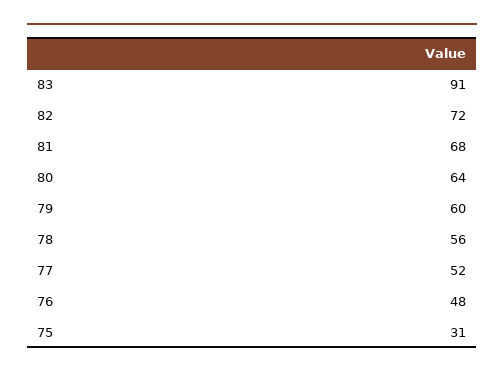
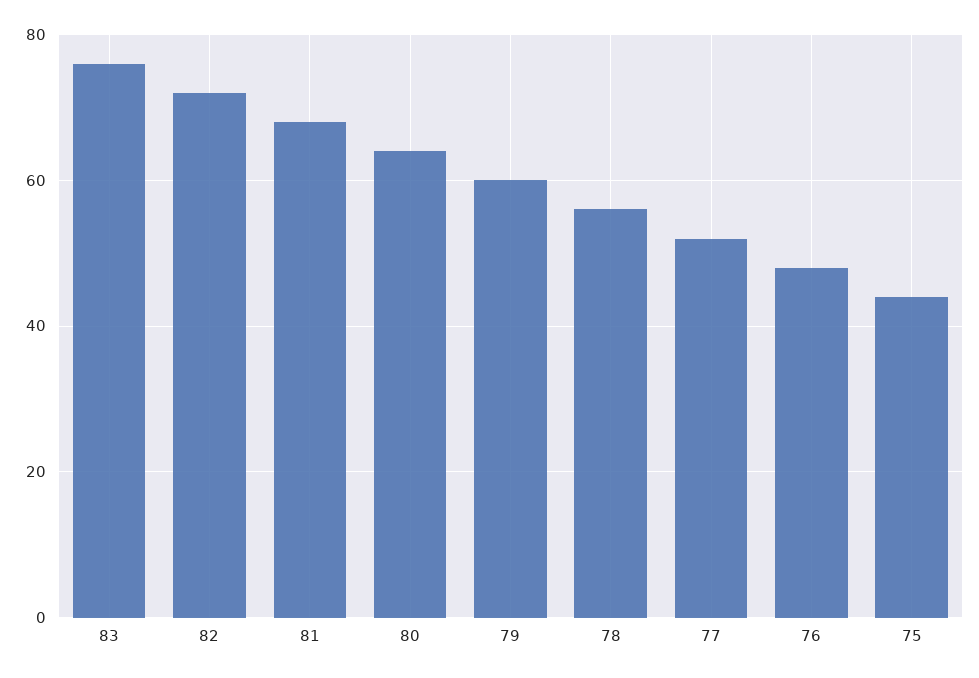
  {
-   "83": 91,
+   "83": 75,
    "82": 72,
    "81": 68,
    "80": 64,
    "79": 60,
    "78": 56,
    "77": 52,
    "76": 48,
-   "75": 31
+   "75": 45
  }

